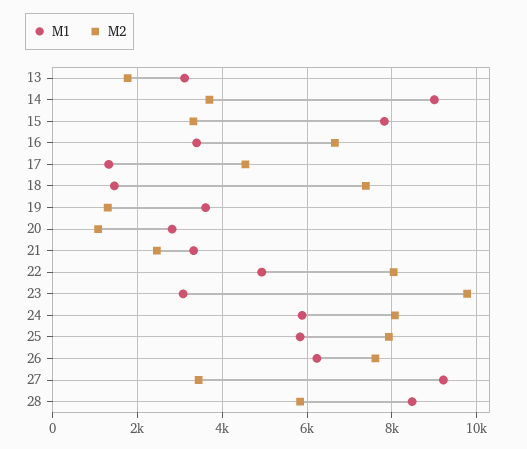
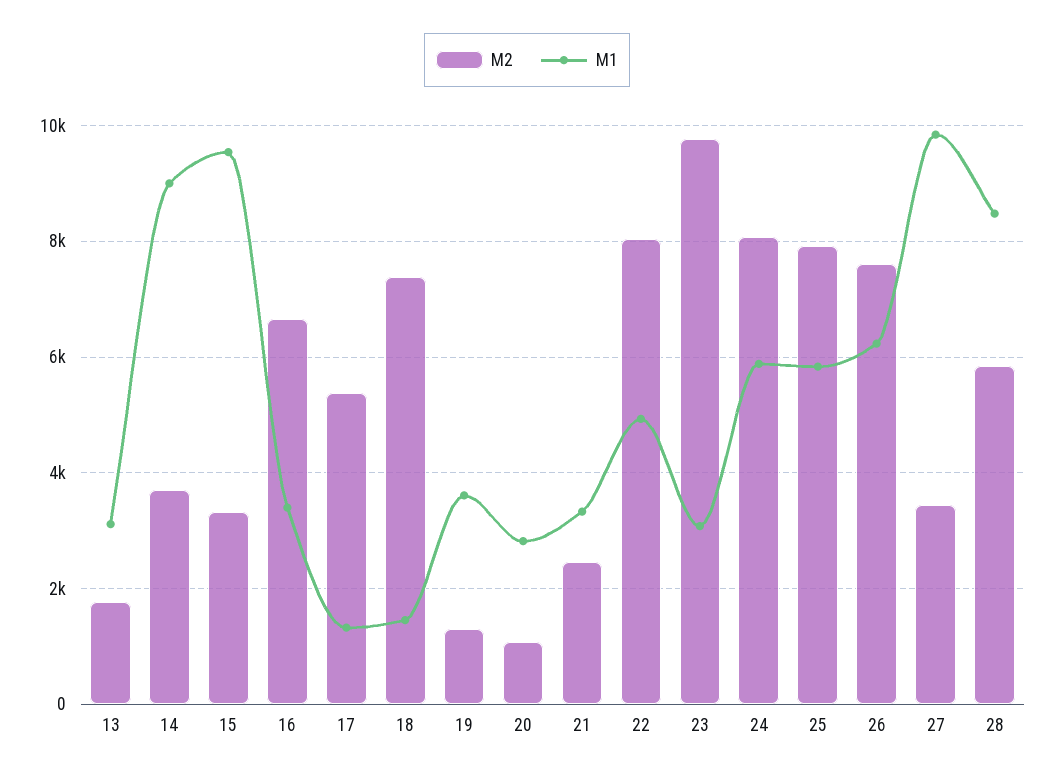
  {
    "M1": {
      "13": 3200,
      "14": 9000,
-     "15": 7800,
+     "15": 9600,
      "16": 3400,
      "17": 1400,
      "18": 1400,
      "19": 3600,
      "20": 2800,
      "21": 3400,
      "22": 5000,
      "23": 3000,
      "24": 5800,
      "25": 5800,
      "26": 6200,
-     "27": 9200,
+     "27": 9800,
      "28": 8400
    },
    "M2": {
      "13": 1800,
      "14": 3600,
      "15": 3400,
      "16": 6600,
-     "17": 4600,
+     "17": 5400,
      "18": 7400,
      "19": 1200,
      "20": 1000,
      "21": 2400,
      "22": 8000,
      "23": 9800,
      "24": 8000,
      "25": 8000,
      "26": 7600,
      "27": 3400,
      "28": 5800
    }
  }

